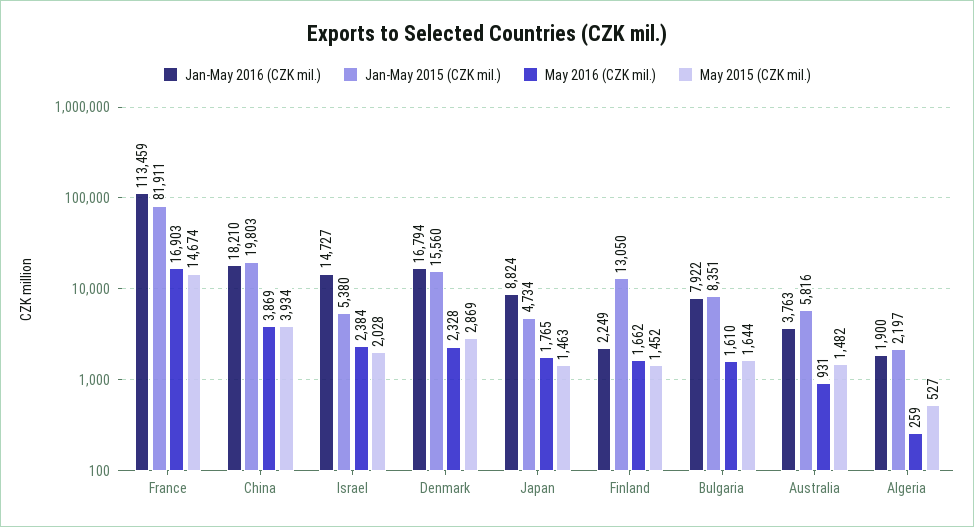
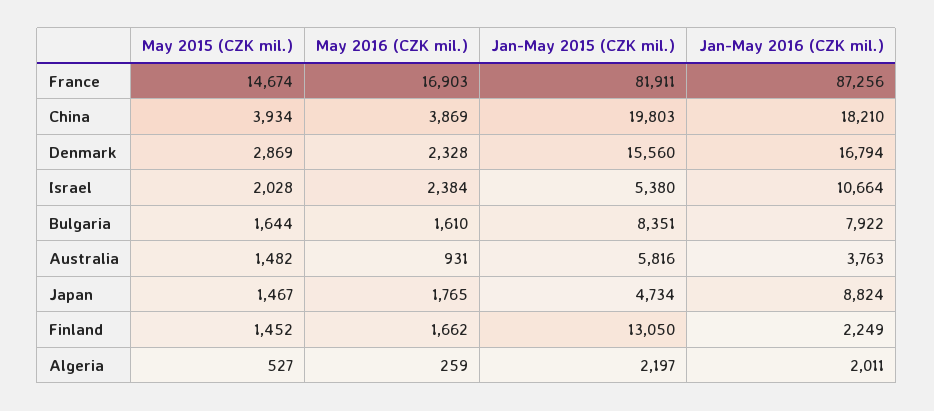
  {
    "Jan-May 2016 (CZK mil.)": {
-     "France": 113459,
+     "France": 87256,
      "China": 18210,
-     "Israel": 14727,
+     "Israel": 10664,
      "Denmark": 16794,
      "Japan": 8824,
      "Finland": 2249,
      "Bulgaria": 7922,
      "Australia": 3763,
-     "Algeria": 1900
+     "Algeria": 2011
    },
    "Jan-May 2015 (CZK mil.)": {
      "France": 81911,
      "China": 19803,
      "Israel": 5380,
      "Denmark": 15560,
      "Japan": 4734,
      "Finland": 13050,
      "Bulgaria": 8351,
      "Australia": 5816,
      "Algeria": 2197
    },
    "May 2016 (CZK mil.)": {
      "France": 16903,
      "China": 3869,
      "Israel": 2384,
      "Denmark": 2328,
      "Japan": 1765,
      "Finland": 1662,
      "Bulgaria": 1610,
      "Australia": 931,
      "Algeria": 259
    },
    "May 2015 (CZK mil.)": {
      "France": 14674,
      "China": 3934,
      "Israel": 2028,
      "Denmark": 2869,
-     "Japan": 1463,
+     "Japan": 1467,
      "Finland": 1452,
      "Bulgaria": 1644,
      "Australia": 1482,
      "Algeria": 527
    }
  }

